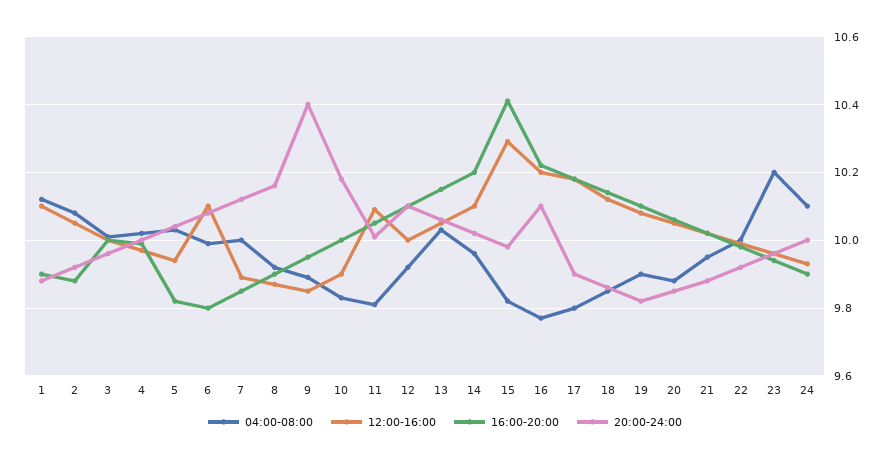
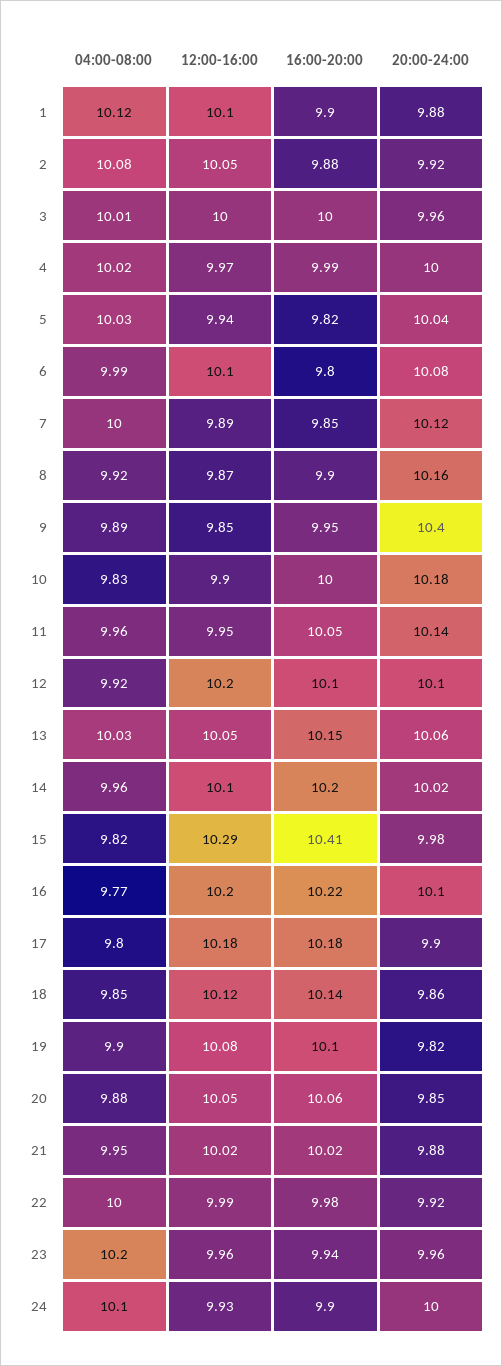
  {
    "04:00-08:00": {
      "1": 10.12,
      "2": 10.08,
      "3": 10.01,
      "4": 10.02,
      "5": 10.03,
      "6": 9.99,
      "7": 10,
      "8": 9.92,
      "9": 9.89,
      "10": 9.83,
-     "11": 9.8,
+     "11": 9.96,
      "12": 9.92,
      "13": 10.03,
      "14": 9.96,
      "15": 9.82,
      "16": 9.77,
      "17": 9.8,
      "18": 9.85,
      "19": 9.9,
      "20": 9.88,
      "21": 9.95,
      "22": 10,
      "23": 10.2,
      "24": 10.1
    },
    "12:00-16:00": {
      "1": 10.1,
      "2": 10.05,
      "3": 10,
      "4": 9.97,
      "5": 9.94,
      "6": 10.1,
      "7": 9.89,
      "8": 9.87,
      "9": 9.85,
      "10": 9.9,
-     "11": 10.1,
+     "11": 9.95,
-     "12": 10,
+     "12": 10.2,
      "13": 10.05,
      "14": 10.1,
      "15": 10.29,
      "16": 10.2,
      "17": 10.18,
      "18": 10.12,
      "19": 10.08,
      "20": 10.05,
      "21": 10.02,
      "22": 9.99,
      "23": 9.96,
      "24": 9.93
    },
    "16:00-20:00": {
      "1": 9.9,
      "2": 9.88,
      "3": 10,
      "4": 9.99,
      "5": 9.82,
      "6": 9.8,
      "7": 9.85,
      "8": 9.9,
      "9": 9.95,
      "10": 10,
      "11": 10.05,
      "12": 10.1,
      "13": 10.15,
      "14": 10.2,
      "15": 10.41,
      "16": 10.22,
      "17": 10.18,
      "18": 10.14,
      "19": 10.1,
      "20": 10.06,
      "21": 10.02,
      "22": 9.98,
      "23": 9.94,
      "24": 9.9
    },
    "20:00-24:00": {
      "1": 9.88,
      "2": 9.92,
      "3": 9.96,
      "4": 10,
      "5": 10.04,
      "6": 10.08,
      "7": 10.12,
      "8": 10.16,
      "9": 10.4,
      "10": 10.18,
-     "11": 10,
+     "11": 10.14,
      "12": 10.1,
      "13": 10.06,
      "14": 10.02,
      "15": 9.98,
      "16": 10.1,
      "17": 9.9,
      "18": 9.86,
      "19": 9.82,
      "20": 9.85,
      "21": 9.88,
      "22": 9.92,
      "23": 9.96,
      "24": 10
    }
  }

